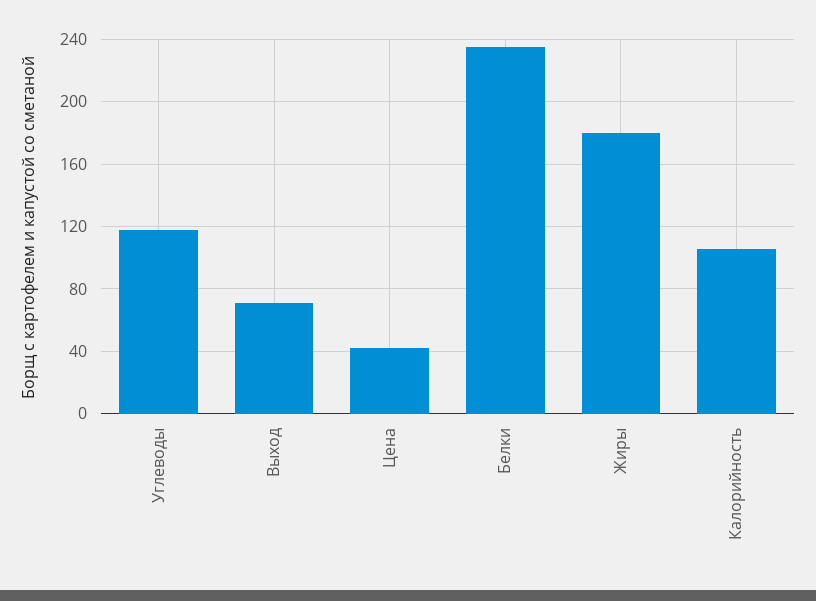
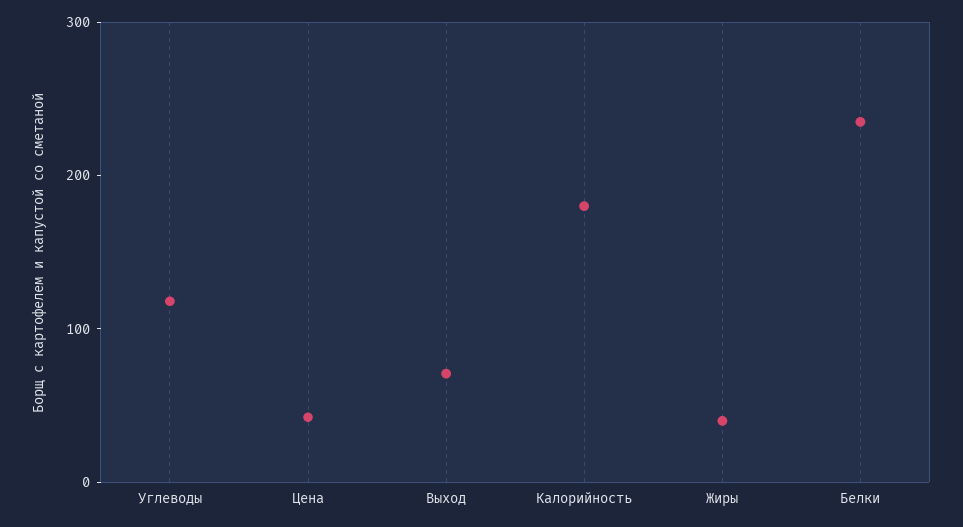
  {
    "Углеводы": 120,
    "Выход": 70,
    "Цена": 40,
    "Белки": 235,
-   "Жиры": 180,
+   "Жиры": 40,
-   "Калорийность": 105
+   "Калорийность": 180
  }

